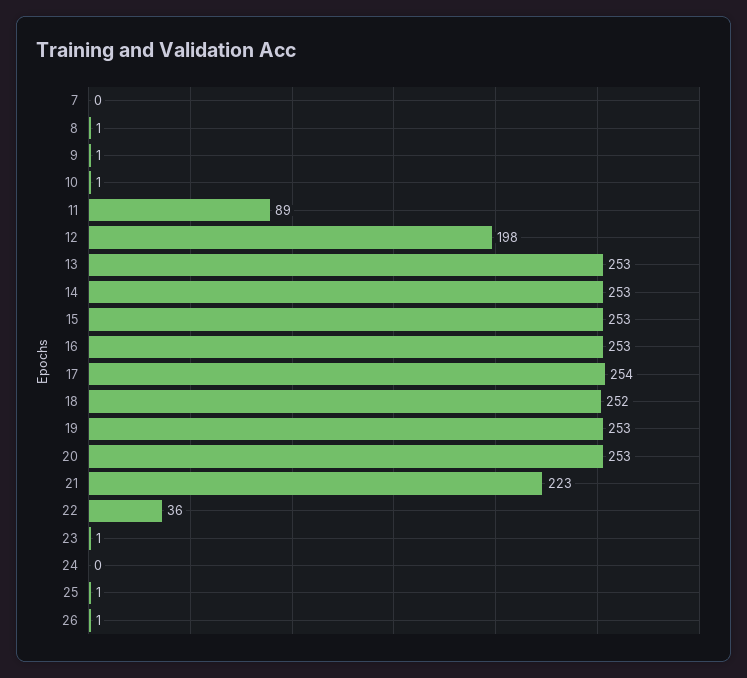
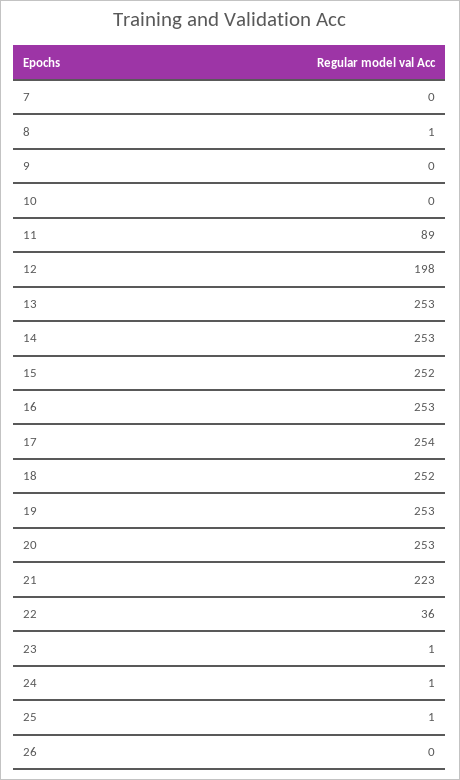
  {
    "7": 0,
    "8": 1,
-   "9": 1,
+   "9": 0,
-   "10": 1,
+   "10": 0,
    "11": 89,
    "12": 198,
    "13": 253,
    "14": 253,
-   "15": 253,
+   "15": 252,
    "16": 253,
    "17": 254,
    "18": 252,
    "19": 253,
    "20": 253,
    "21": 223,
    "22": 36,
    "23": 1,
-   "24": 0,
+   "24": 1,
    "25": 1,
-   "26": 1
+   "26": 0
  }

